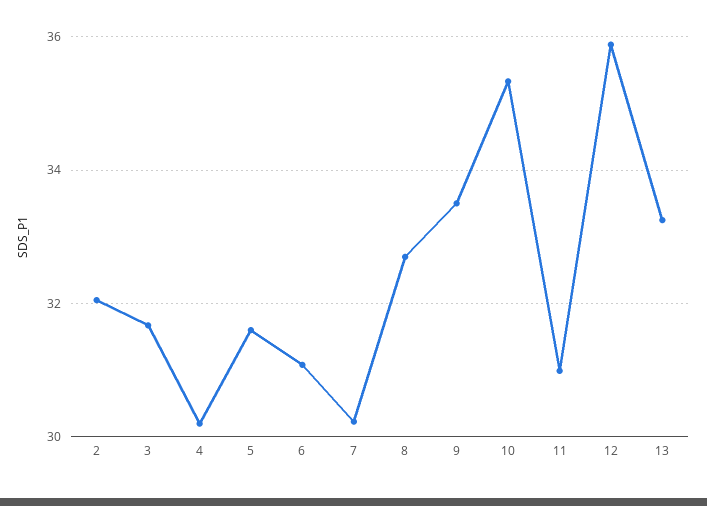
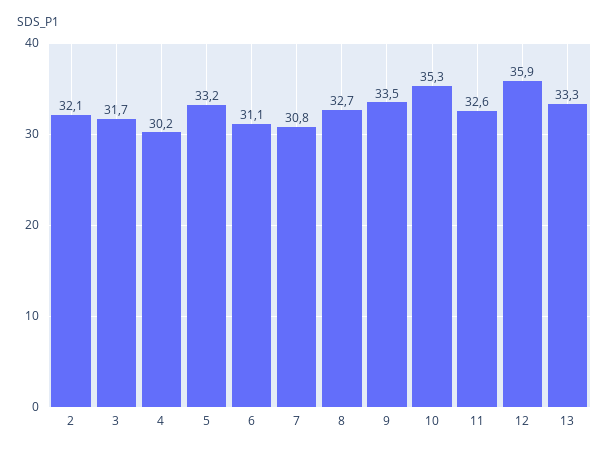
  {
    "2": 32.1,
    "3": 31.7,
    "4": 30.2,
-   "5": 31.6,
+   "5": 33.2,
    "6": 31.1,
-   "7": 30.2,
+   "7": 30.8,
    "8": 32.7,
    "9": 33.5,
    "10": 35.3,
-   "11": 31,
+   "11": 32.6,
    "12": 35.9,
    "13": 33.3
  }

